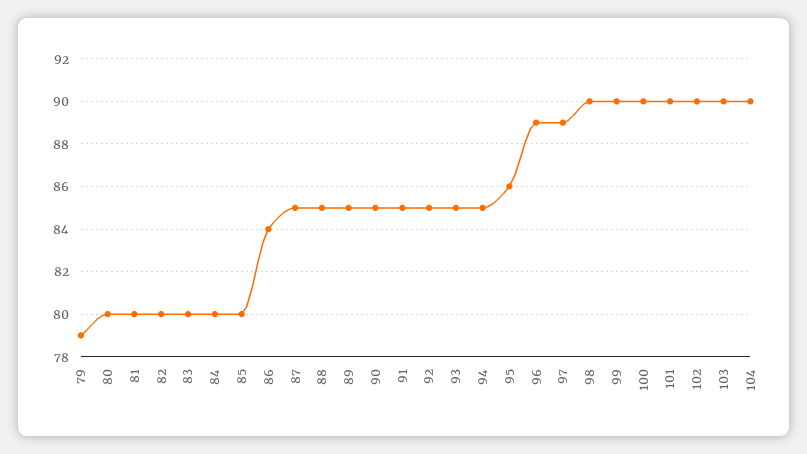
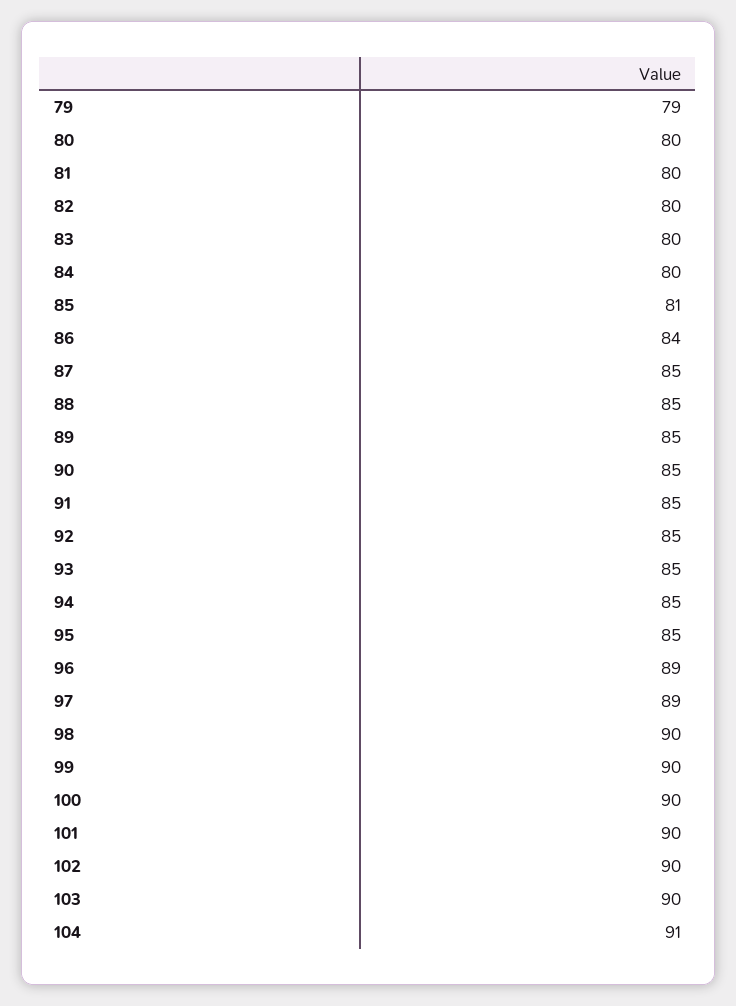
  {
    "79": 79,
    "80": 80,
    "81": 80,
    "82": 80,
    "83": 80,
    "84": 80,
-   "85": 80,
+   "85": 81,
    "86": 84,
    "87": 85,
    "88": 85,
    "89": 85,
    "90": 85,
    "91": 85,
    "92": 85,
    "93": 85,
    "94": 85,
-   "95": 86,
+   "95": 85,
    "96": 89,
    "97": 89,
    "98": 90,
    "99": 90,
    "100": 90,
    "101": 90,
    "102": 90,
    "103": 90,
-   "104": 90
+   "104": 91
  }

